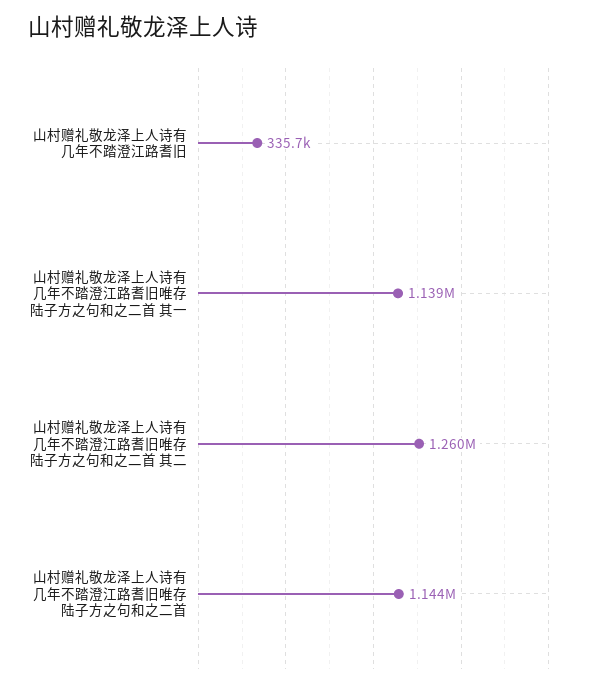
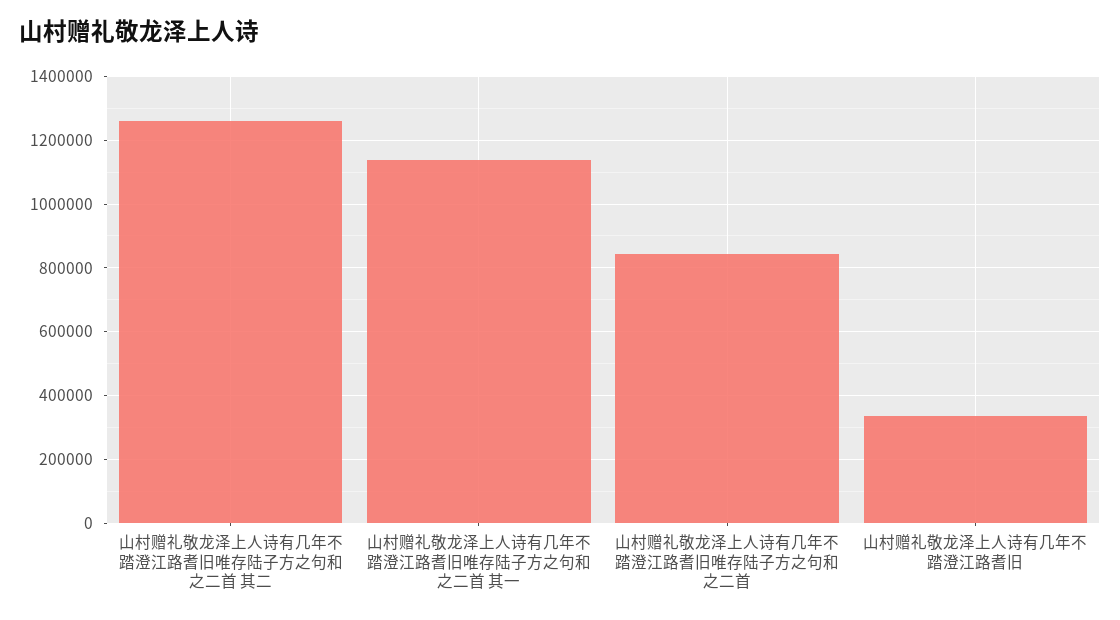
  {
    "山村赠礼敬龙泽上人诗有几年不踏澄江路耆旧": 335700,
    "山村赠礼敬龙泽上人诗有几年不踏澄江路耆旧唯存陆子方之句和之二首 其一": 1139000,
    "山村赠礼敬龙泽上人诗有几年不踏澄江路耆旧唯存陆子方之句和之二首 其二": 1260000,
-   "山村赠礼敬龙泽上人诗有几年不踏澄江路耆旧唯存陆子方之句和之二首": 1144000
+   "山村赠礼敬龙泽上人诗有几年不踏澄江路耆旧唯存陆子方之句和之二首": 840000
  }

